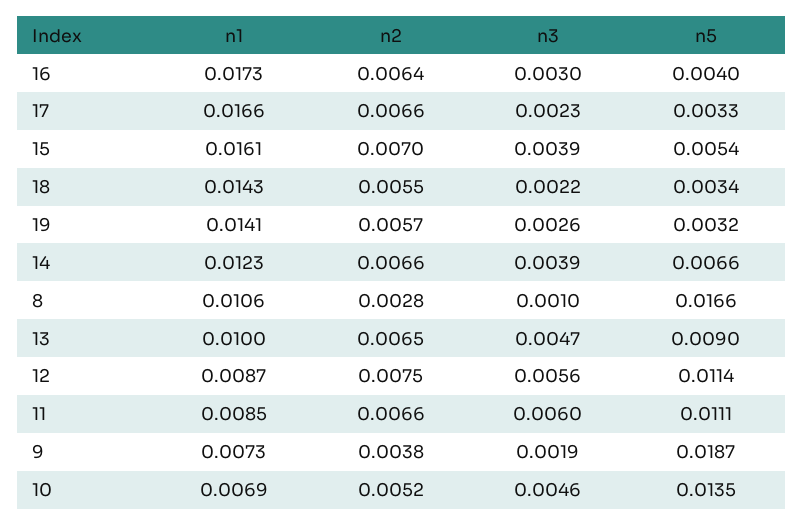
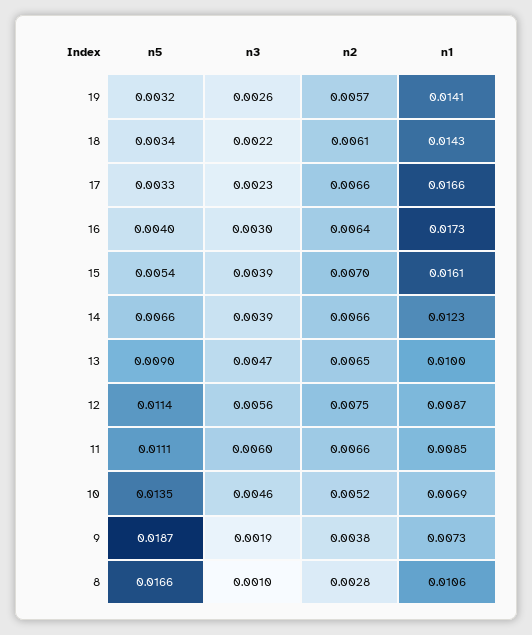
  {
    "n1": {
      "16": 0.0173,
      "17": 0.0166,
      "15": 0.0161,
      "18": 0.0143,
      "19": 0.0141,
      "14": 0.0123,
      "8": 0.0106,
      "13": 0.01,
      "12": 0.0087,
      "11": 0.0085,
      "9": 0.0073,
      "10": 0.0069
    },
    "n2": {
      "16": 0.0064,
      "17": 0.0066,
      "15": 0.007,
-     "18": 0.0055,
+     "18": 0.0061,
      "19": 0.0057,
      "14": 0.0066,
      "8": 0.0028,
      "13": 0.0065,
      "12": 0.0075,
      "11": 0.0066,
      "9": 0.0038,
      "10": 0.0052
    },
    "n3": {
      "16": 0.003,
      "17": 0.0023,
      "15": 0.0039,
      "18": 0.0022,
      "19": 0.0026,
      "14": 0.0039,
      "8": 0.001,
      "13": 0.0047,
      "12": 0.0056,
      "11": 0.006,
      "9": 0.0019,
      "10": 0.0046
    },
    "n5": {
      "16": 0.004,
      "17": 0.0033,
      "15": 0.0054,
      "18": 0.0034,
      "19": 0.0032,
      "14": 0.0066,
      "8": 0.0166,
      "13": 0.009,
      "12": 0.0114,
      "11": 0.0111,
      "9": 0.0187,
      "10": 0.0135
    }
  }

